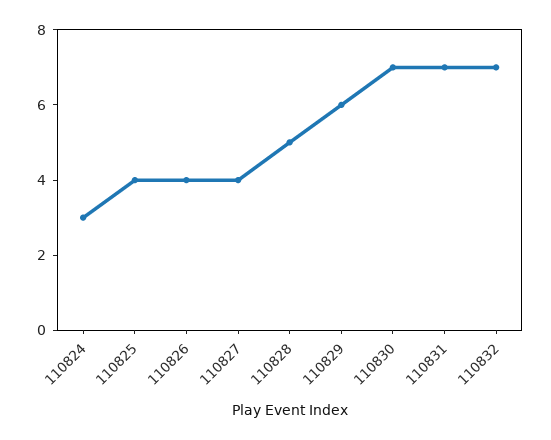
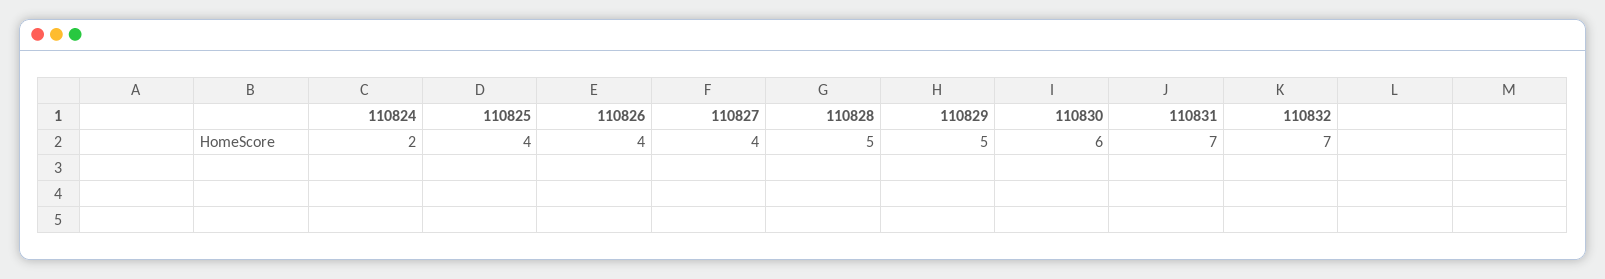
  {
-   "110824": 3,
+   "110824": 2,
    "110825": 4,
    "110826": 4,
    "110827": 4,
    "110828": 5,
-   "110829": 6,
+   "110829": 5,
-   "110830": 7,
+   "110830": 6,
    "110831": 7,
    "110832": 7
  }

